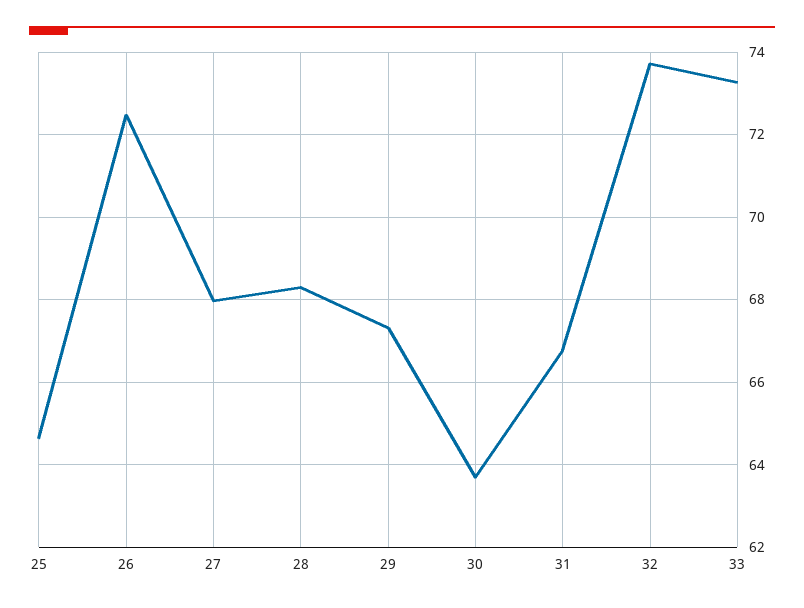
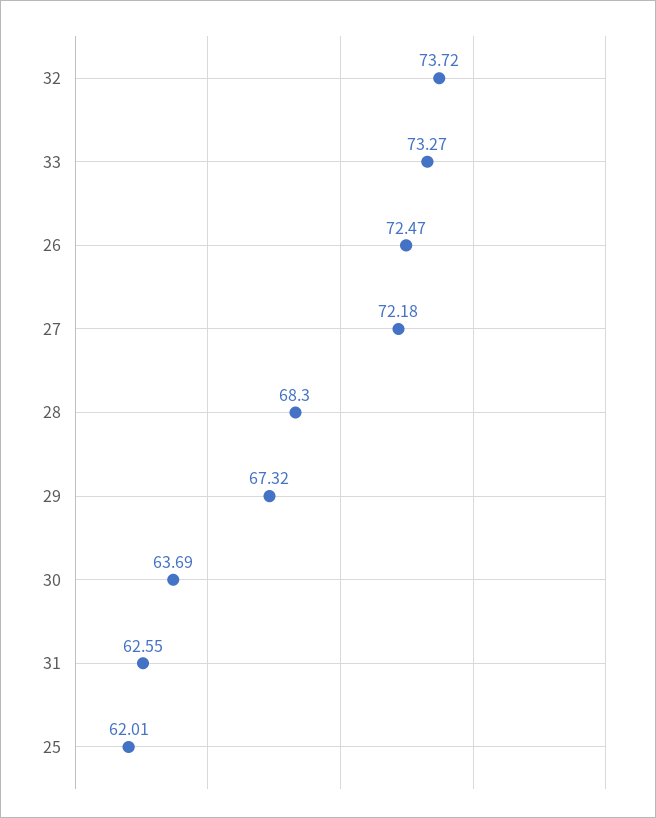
  {
-   "25": 64.6,
+   "25": 62.01,
    "26": 72.47,
-   "27": 68,
+   "27": 72.18,
    "28": 68.3,
    "29": 67.32,
    "30": 63.69,
-   "31": 66.8,
+   "31": 62.55,
    "32": 73.72,
    "33": 73.27
  }

